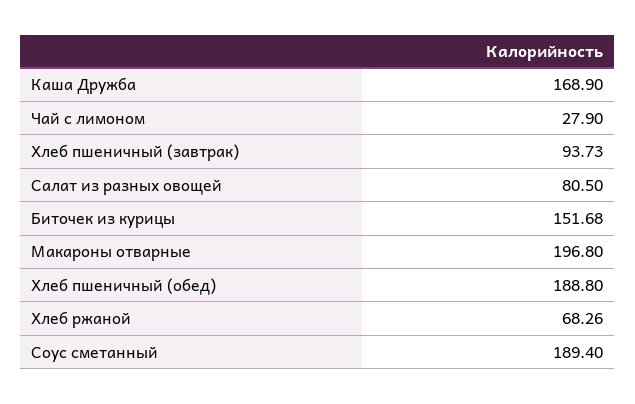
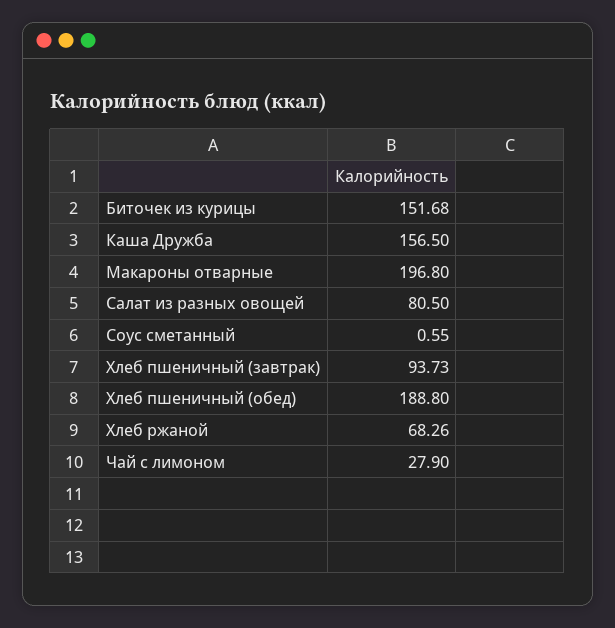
  {
-   "Каша Дружба": 168.9,
+   "Каша Дружба": 156.5,
    "Чай с лимоном": 27.9,
    "Хлеб пшеничный (завтрак)": 93.73,
    "Салат из разных овощей": 80.5,
    "Биточек из курицы": 151.68,
    "Макароны отварные": 196.8,
    "Хлеб пшеничный (обед)": 188.8,
    "Хлеб ржаной": 68.26,
-   "Соус сметанный": 189.4
+   "Соус сметанный": 0.55
  }

